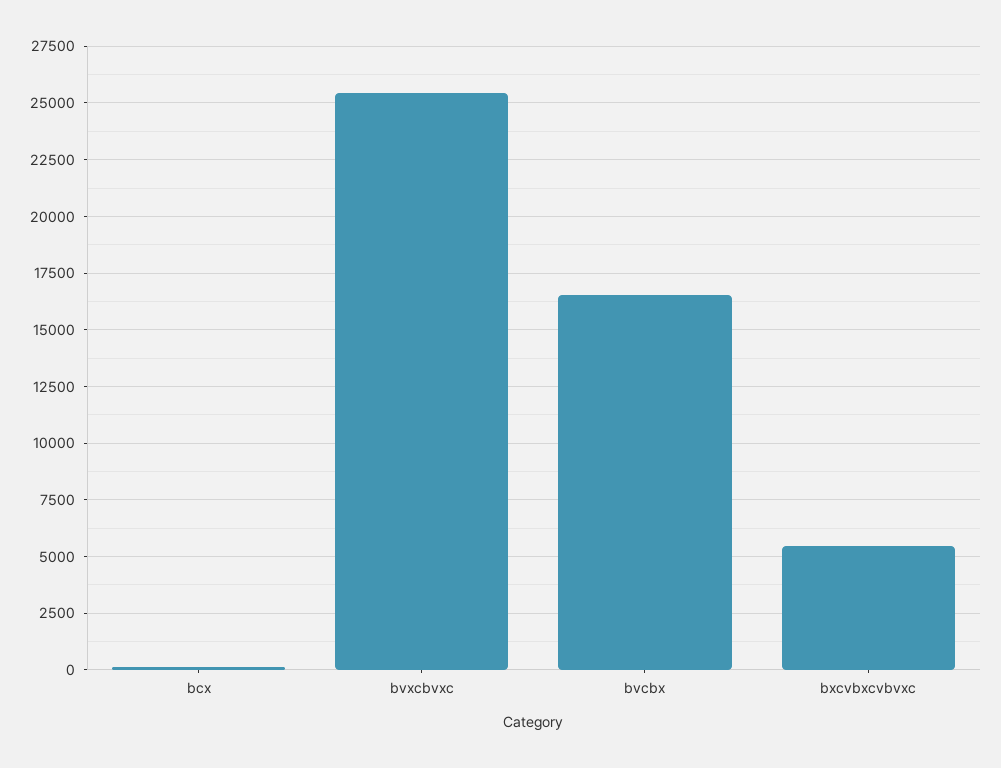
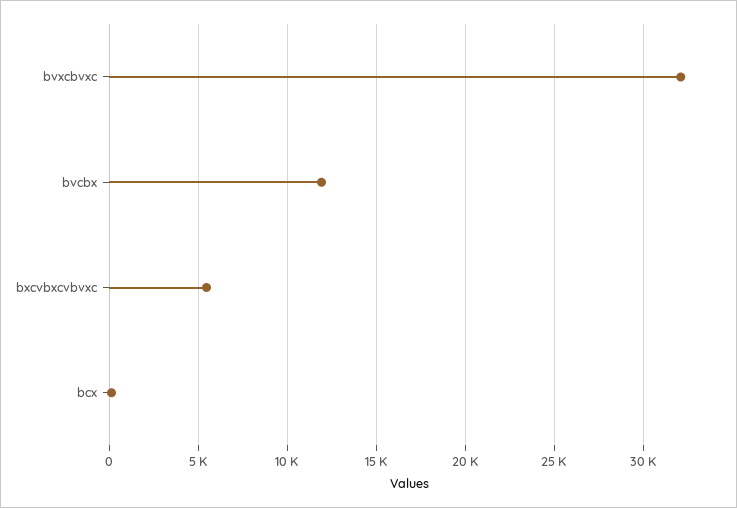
  {
    "bcx": 0,
-   "bvxcbvxc": 25500,
+   "bvxcbvxc": 32000,
-   "bvcbx": 16500,
+   "bvcbx": 12000,
    "bxcvbxcvbvxc": 5500
  }

